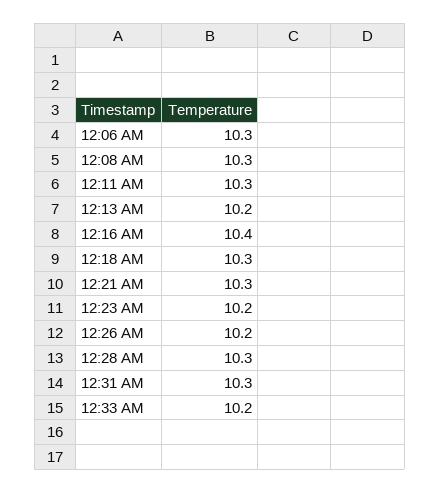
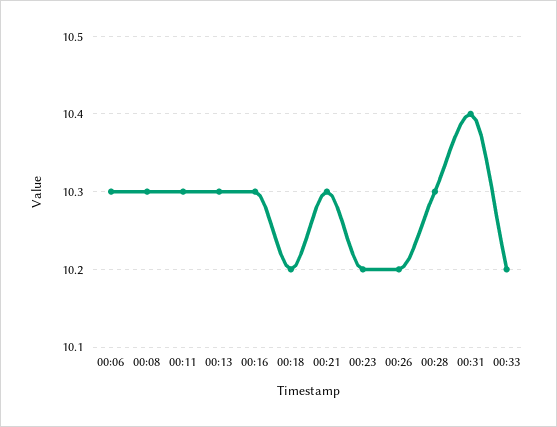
  {
    "12:06 AM": 10.3,
    "12:08 AM": 10.3,
    "12:11 AM": 10.3,
-   "12:13 AM": 10.2,
+   "12:13 AM": 10.3,
-   "12:16 AM": 10.4,
+   "12:16 AM": 10.3,
-   "12:18 AM": 10.3,
+   "12:18 AM": 10.2,
    "12:21 AM": 10.3,
    "12:23 AM": 10.2,
    "12:26 AM": 10.2,
    "12:28 AM": 10.3,
-   "12:31 AM": 10.3,
+   "12:31 AM": 10.4,
    "12:33 AM": 10.2
  }

